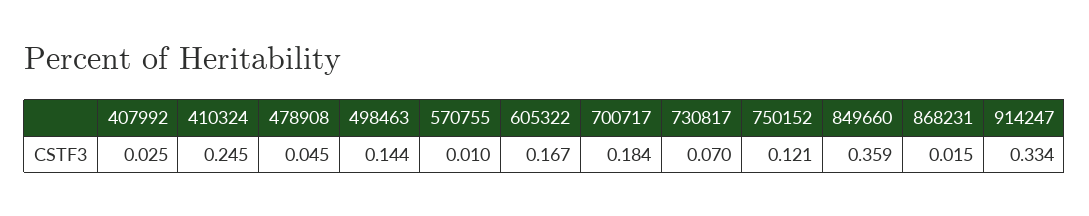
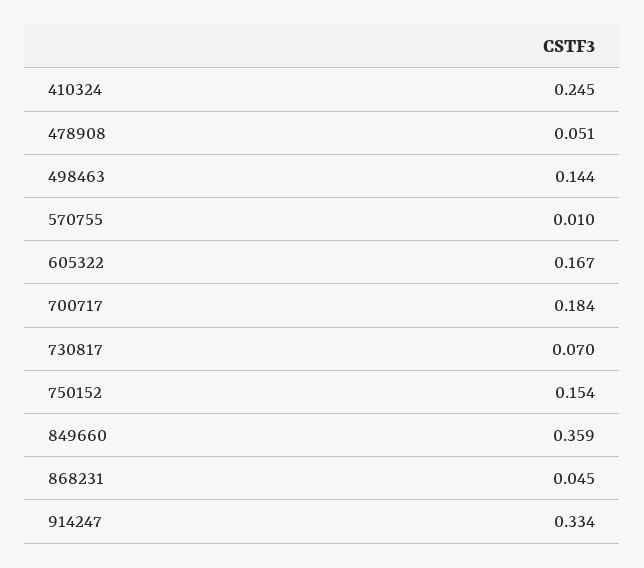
  {
-   "407992": 0.025,
    "410324": 0.245,
-   "478908": 0.045,
+   "478908": 0.051,
    "498463": 0.144,
    "570755": 0.01,
    "605322": 0.167,
    "700717": 0.184,
    "730817": 0.07,
-   "750152": 0.121,
+   "750152": 0.154,
    "849660": 0.359,
-   "868231": 0.015,
+   "868231": 0.045,
    "914247": 0.334
  }

